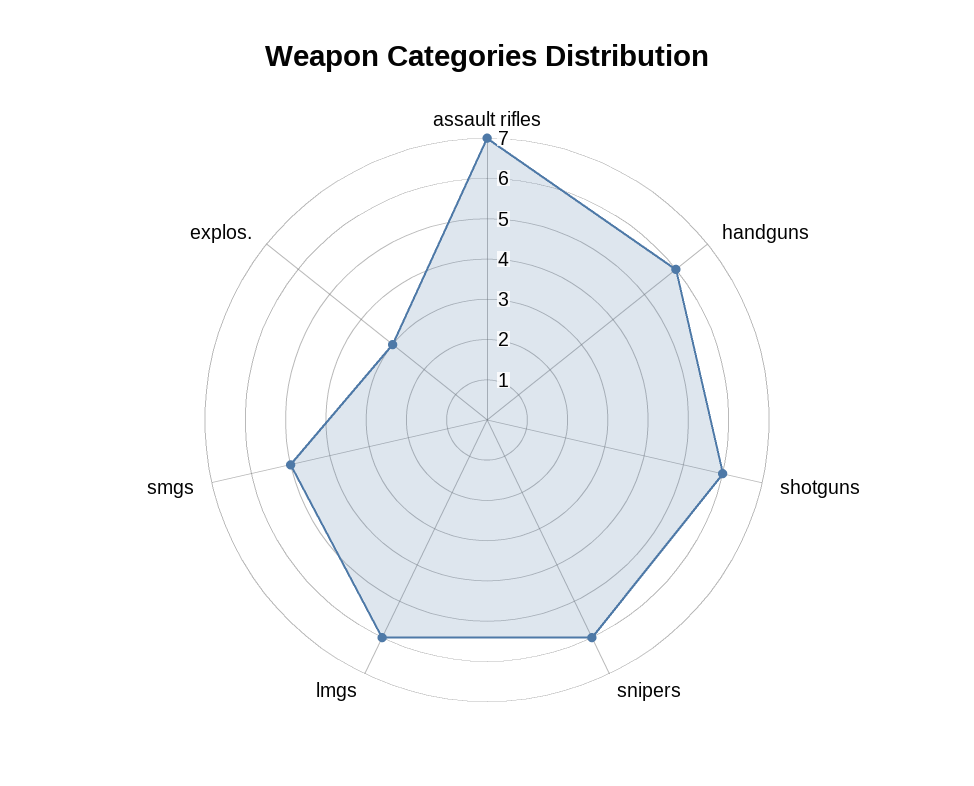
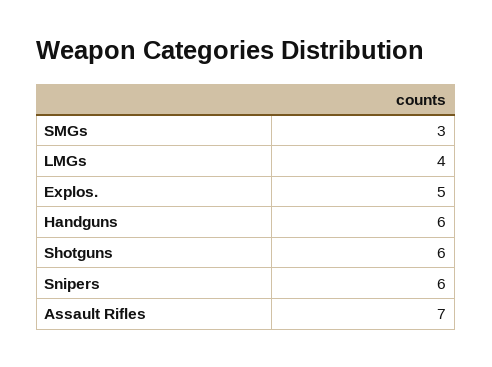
  {
    "assault rifles": 7,
    "handguns": 6,
    "shotguns": 6,
    "snipers": 6,
-   "lmgs": 6,
+   "lmgs": 4,
-   "smgs": 5,
+   "smgs": 3,
-   "explos.": 3
+   "explos.": 5
  }

